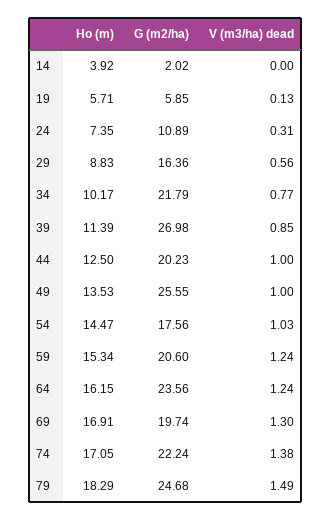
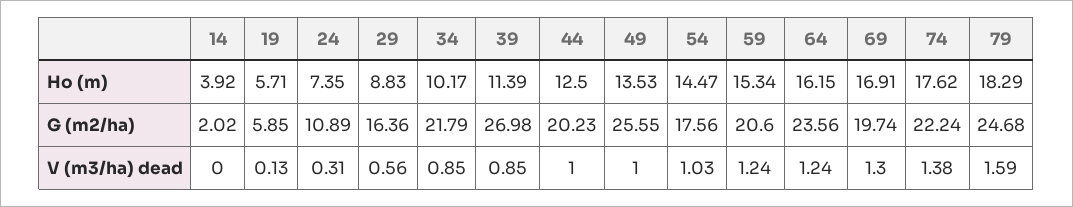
  {
    "Ho (m)": {
      "14": 3.92,
      "19": 5.71,
      "24": 7.35,
      "29": 8.83,
      "34": 10.17,
      "39": 11.39,
      "44": 12.5,
      "49": 13.53,
      "54": 14.47,
      "59": 15.34,
      "64": 16.15,
      "69": 16.91,
-     "74": 17.05,
+     "74": 17.62,
      "79": 18.29
    },
    "G (m2/ha)": {
      "14": 2.02,
      "19": 5.85,
      "24": 10.89,
      "29": 16.36,
      "34": 21.79,
      "39": 26.98,
      "44": 20.23,
      "49": 25.55,
      "54": 17.56,
      "59": 20.6,
      "64": 23.56,
      "69": 19.74,
      "74": 22.24,
      "79": 24.68
    },
    "V (m3/ha) dead": {
      "14": 0,
      "19": 0.13,
      "24": 0.31,
      "29": 0.56,
-     "34": 0.77,
+     "34": 0.85,
      "39": 0.85,
      "44": 1,
      "49": 1,
      "54": 1.03,
      "59": 1.24,
      "64": 1.24,
      "69": 1.3,
      "74": 1.38,
-     "79": 1.49
+     "79": 1.59
    }
  }

